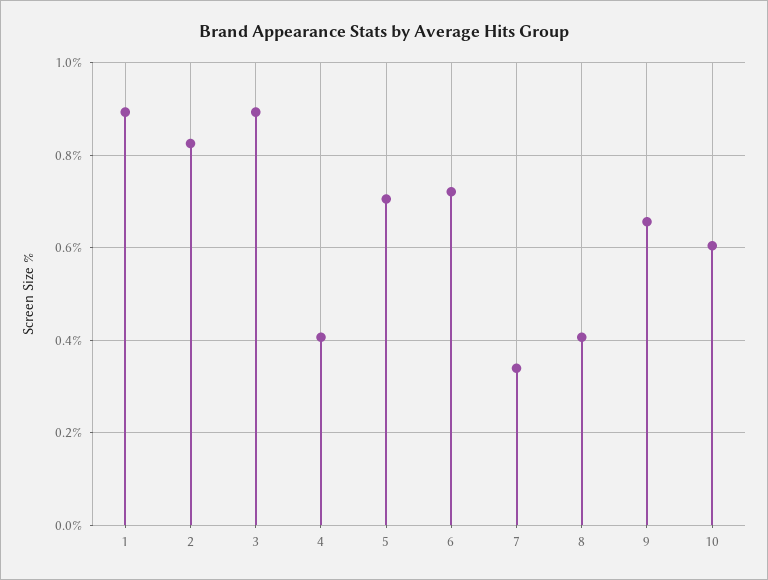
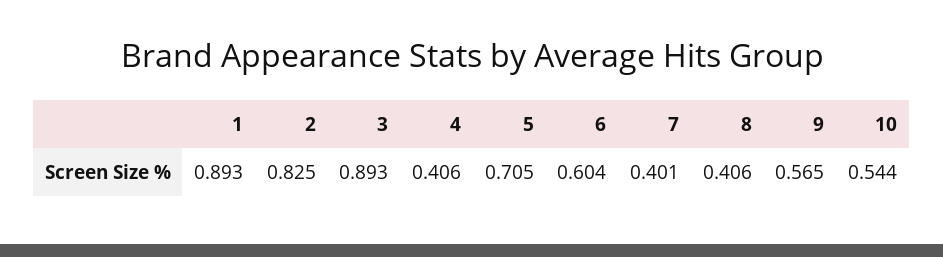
  {
    "1": 0.893,
    "2": 0.825,
    "3": 0.893,
    "4": 0.406,
    "5": 0.705,
-   "6": 0.72,
+   "6": 0.604,
-   "7": 0.34,
+   "7": 0.401,
    "8": 0.406,
-   "9": 0.66,
+   "9": 0.565,
-   "10": 0.6
+   "10": 0.544
  }

